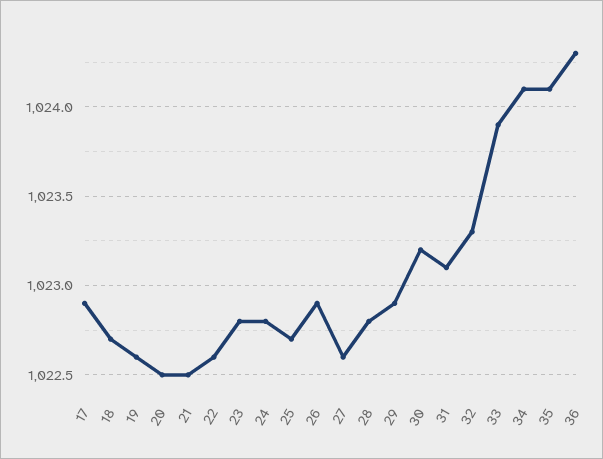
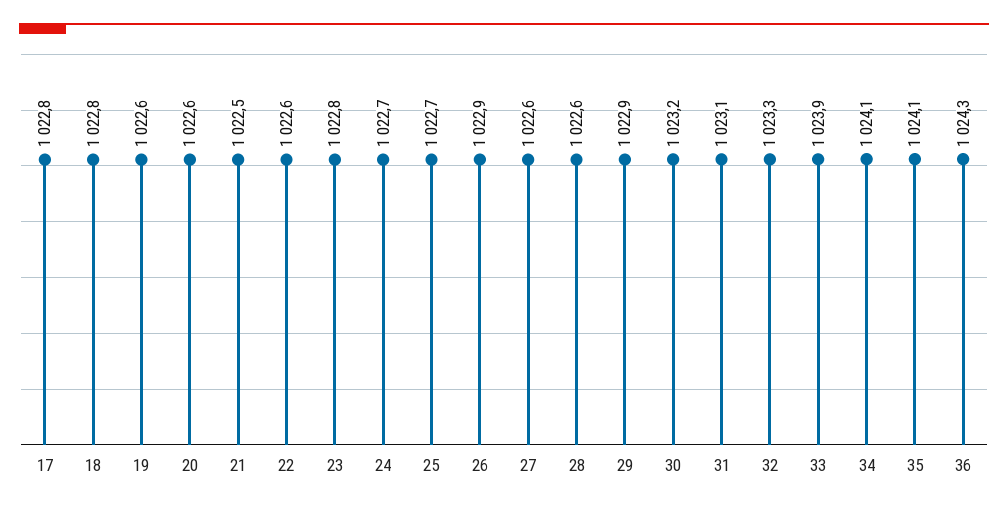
  {
-   "17": 1022.9,
+   "17": 1022.8,
-   "18": 1022.7,
+   "18": 1022.8,
    "19": 1022.6,
-   "20": 1022.5,
+   "20": 1022.6,
    "21": 1022.5,
    "22": 1022.6,
    "23": 1022.8,
-   "24": 1022.8,
+   "24": 1022.7,
    "25": 1022.7,
    "26": 1022.9,
    "27": 1022.6,
-   "28": 1022.8,
+   "28": 1022.6,
    "29": 1022.9,
    "30": 1023.2,
    "31": 1023.1,
    "32": 1023.3,
    "33": 1023.9,
    "34": 1024.1,
    "35": 1024.1,
    "36": 1024.3
  }

